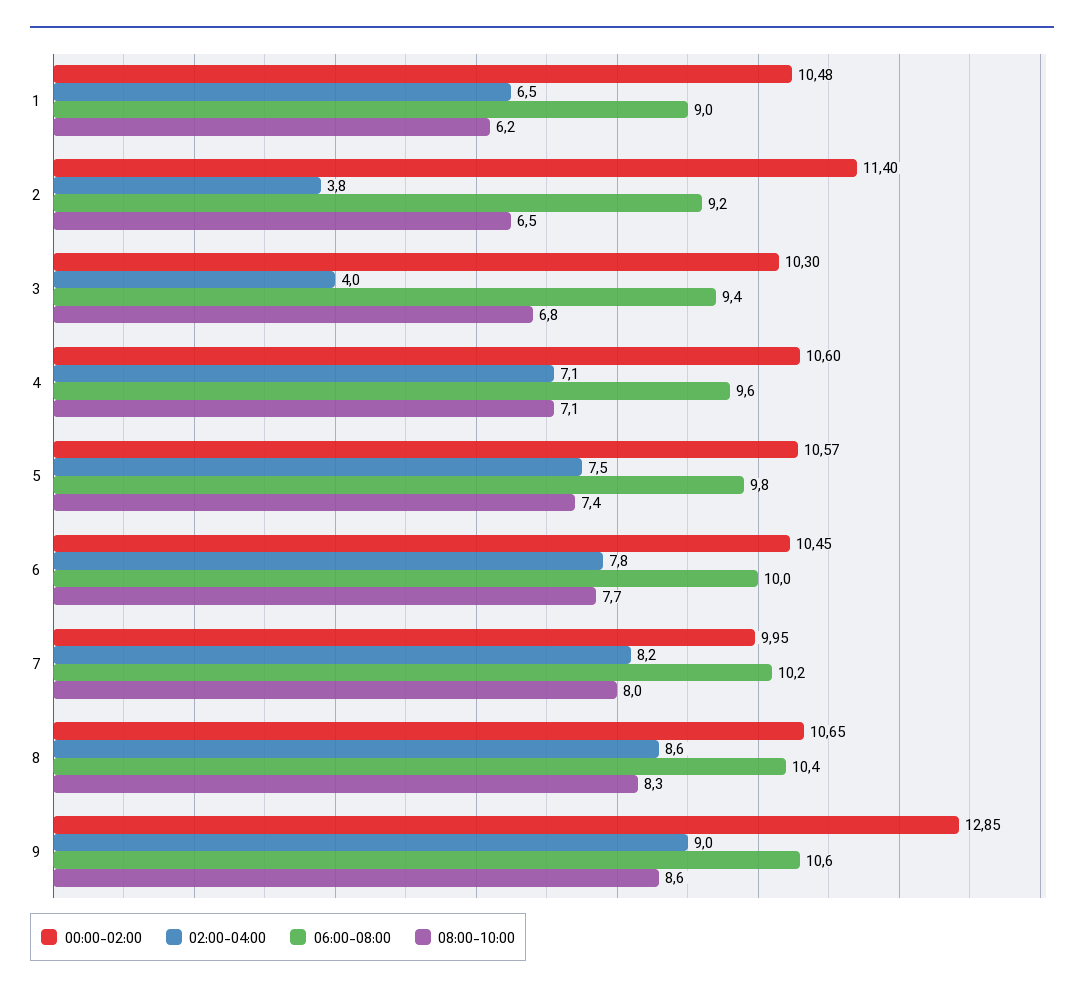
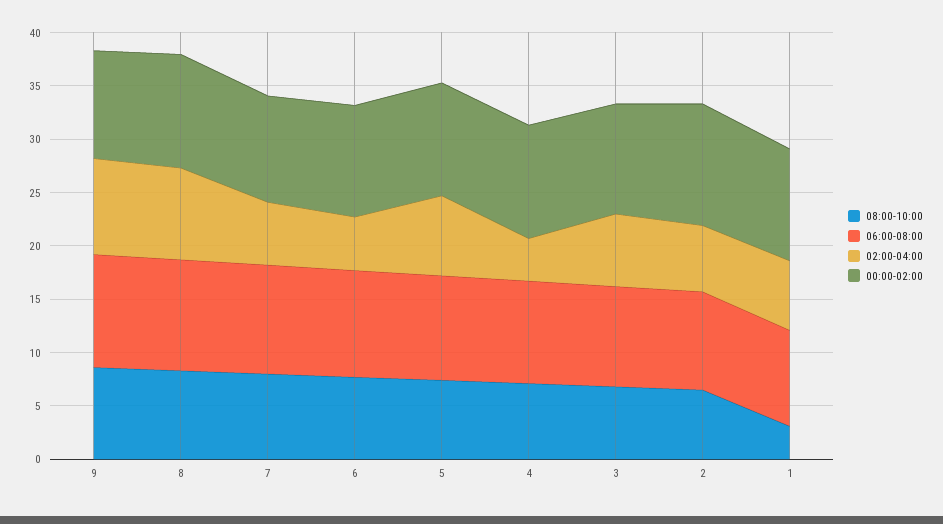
  {
    "00:00-02:00": {
      "1": 10.48,
      "2": 11.4,
      "3": 10.3,
      "4": 10.6,
      "5": 10.57,
      "6": 10.45,
      "7": 9.95,
      "8": 10.65,
-     "9": 12.85
+     "9": 10
    },
    "02:00-04:00": {
      "1": 6.5,
-     "2": 3.8,
+     "2": 6,
-     "3": 4,
+     "3": 7,
-     "4": 7.1,
+     "4": 4,
      "5": 7.5,
-     "6": 7.8,
+     "6": 5,
-     "7": 8.2,
+     "7": 6,
      "8": 8.6,
      "9": 9
    },
    "06:00-08:00": {
      "1": 9,
      "2": 9.2,
      "3": 9.4,
      "4": 9.6,
      "5": 9.8,
      "6": 10,
      "7": 10.2,
      "8": 10.4,
      "9": 10.6
    },
    "08:00-10:00": {
-     "1": 6.2,
+     "1": 3,
      "2": 6.5,
      "3": 6.8,
      "4": 7.1,
      "5": 7.4,
      "6": 7.7,
      "7": 8,
      "8": 8.3,
      "9": 8.6
    }
  }

